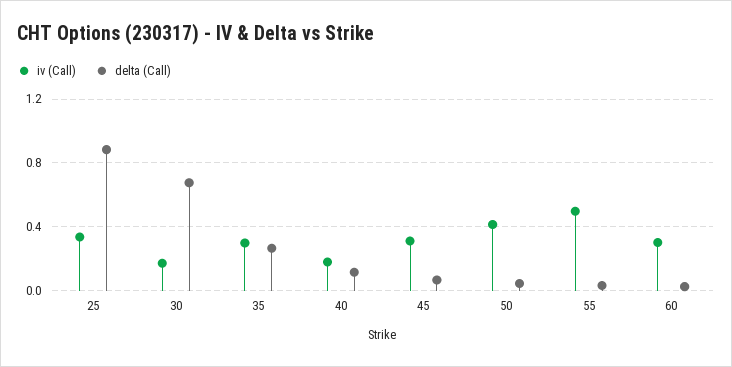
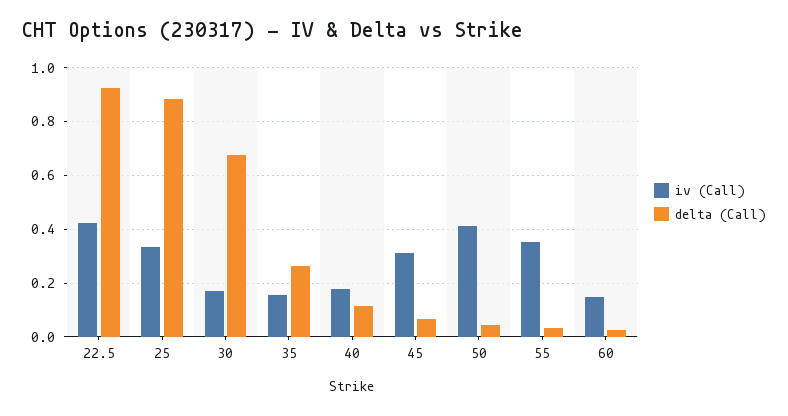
  {
    "iv (Call)": {
      "25": 0.325,
      "30": 0.175,
-     "35": 0.3,
+     "35": 0.15,
      "40": 0.175,
      "45": 0.3,
      "50": 0.425,
-     "55": 0.5,
+     "55": 0.35,
-     "60": 0.3
+     "60": 0.15,
+     "22.5": 0.425
    },
    "delta (Call)": {
      "25": 0.875,
      "30": 0.675,
      "35": 0.275,
      "40": 0.125,
      "45": 0.075,
      "50": 0.05,
      "55": 0.025,
-     "60": 0.025
+     "60": 0.025,
+     "22.5": 0.925
    }
  }

